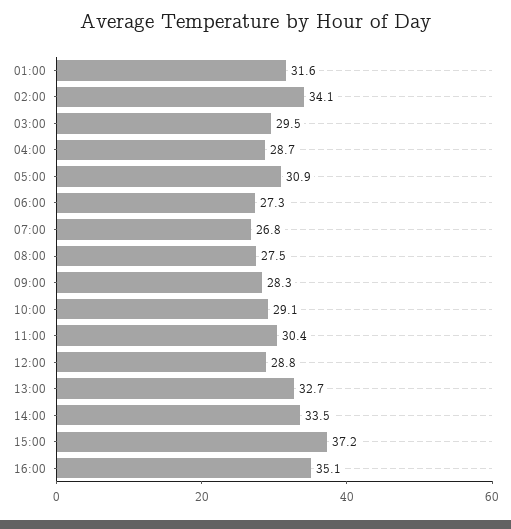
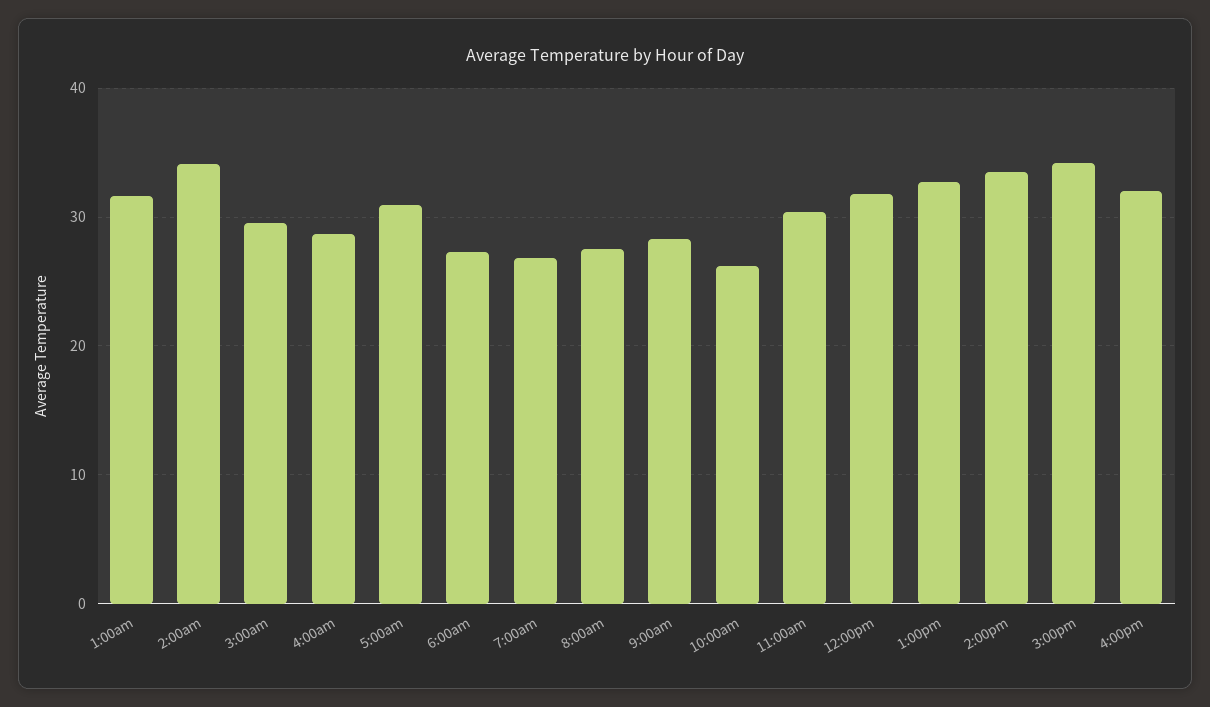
  {
    "01:00": 31.6,
    "02:00": 34.1,
    "03:00": 29.5,
    "04:00": 28.7,
    "05:00": 30.9,
    "06:00": 27.3,
    "07:00": 26.8,
    "08:00": 27.5,
    "09:00": 28.3,
-   "10:00": 29.1,
+   "10:00": 26,
    "11:00": 30.4,
-   "12:00": 28.8,
+   "12:00": 32,
    "13:00": 32.7,
    "14:00": 33.5,
-   "15:00": 37.2,
+   "15:00": 34,
-   "16:00": 35.1
+   "16:00": 32
  }

